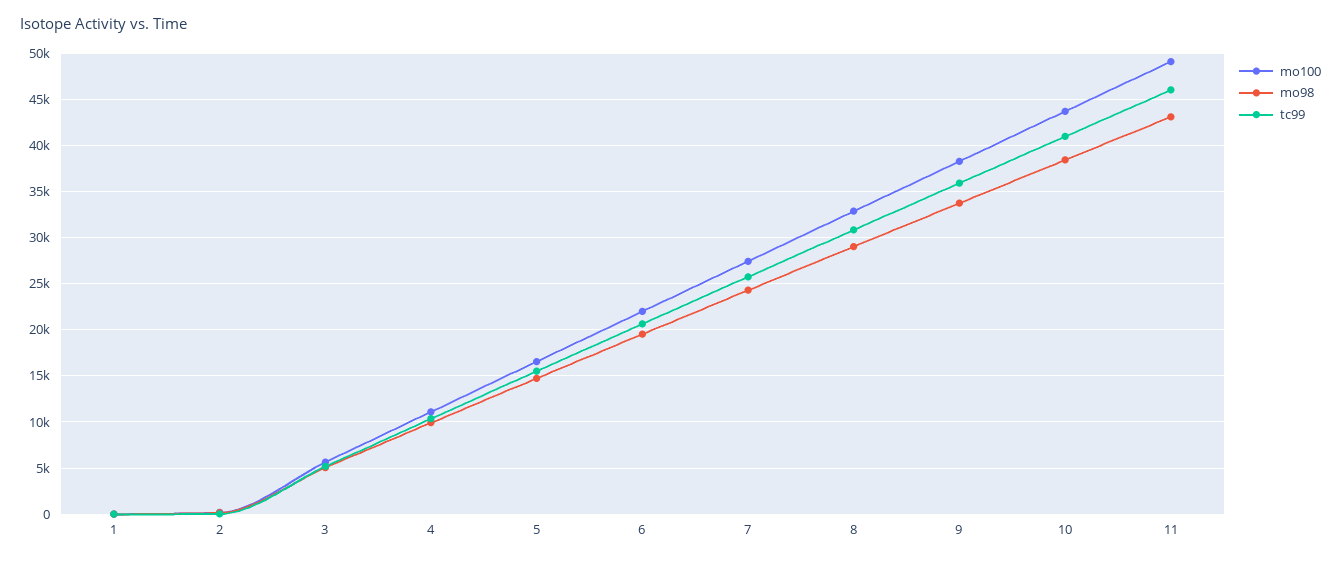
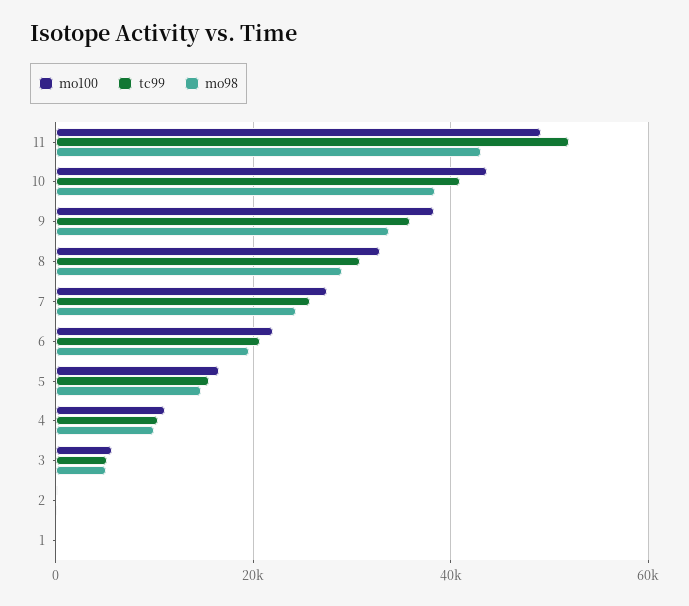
  {
    "mo100": {
      "1": 0,
      "2": 0,
      "3": 6000,
      "4": 11000,
      "5": 17000,
      "6": 22000,
      "7": 27000,
      "8": 33000,
      "9": 38000,
      "10": 44000,
      "11": 49000
    },
    "mo98": {
      "1": 0,
      "2": 0,
      "3": 5000,
      "4": 10000,
      "5": 15000,
      "6": 20000,
      "7": 24000,
      "8": 29000,
      "9": 34000,
      "10": 38000,
      "11": 43000
    },
    "tc99": {
      "1": 0,
      "2": 0,
      "3": 5000,
      "4": 10000,
      "5": 16000,
      "6": 21000,
      "7": 26000,
      "8": 31000,
      "9": 36000,
      "10": 41000,
-     "11": 46000
+     "11": 52000
    }
  }

